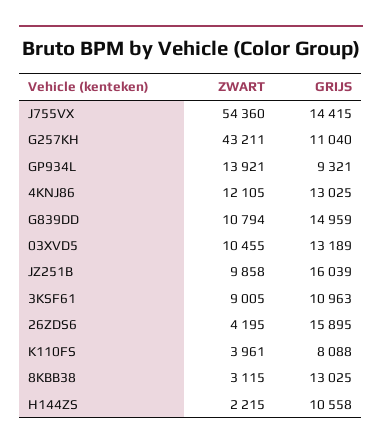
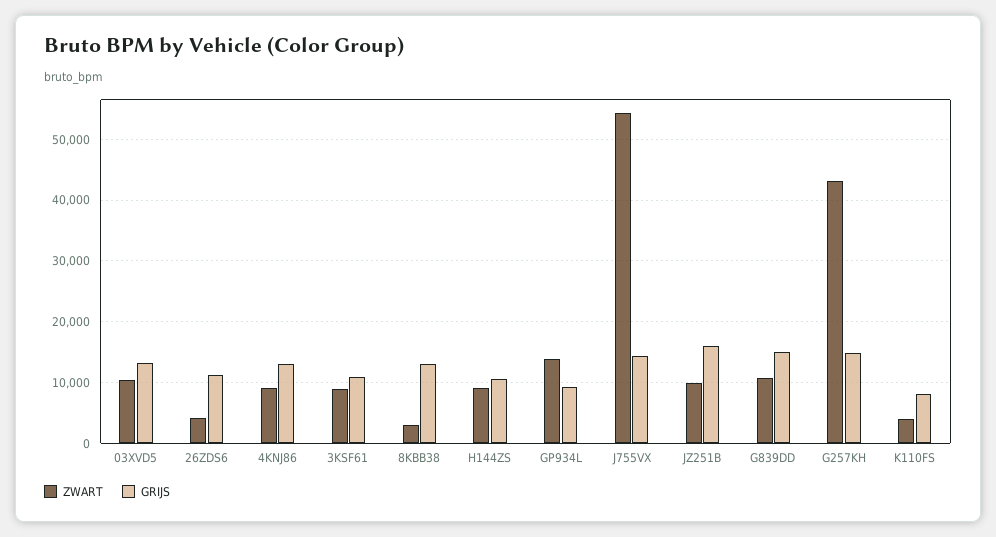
  {
    "ZWART": {
      "J755VX": 54360,
      "G257KH": 43211,
      "GP934L": 13921,
-     "4KNJ86": 12105,
+     "4KNJ86": 9000,
      "G839DD": 10794,
      "03XVD5": 10455,
      "JZ251B": 9858,
      "3KSF61": 9005,
      "26ZDS6": 4195,
      "K110FS": 3961,
      "8KBB38": 3115,
-     "H144ZS": 2215
+     "H144ZS": 9000
    },
    "GRIJS": {
      "J755VX": 14415,
-     "G257KH": 11040,
+     "G257KH": 15000,
      "GP934L": 9321,
      "4KNJ86": 13025,
      "G839DD": 14959,
      "03XVD5": 13189,
      "JZ251B": 16039,
      "3KSF61": 10963,
-     "26ZDS6": 15895,
+     "26ZDS6": 11000,
      "K110FS": 8088,
      "8KBB38": 13025,
      "H144ZS": 10558
    }
  }

